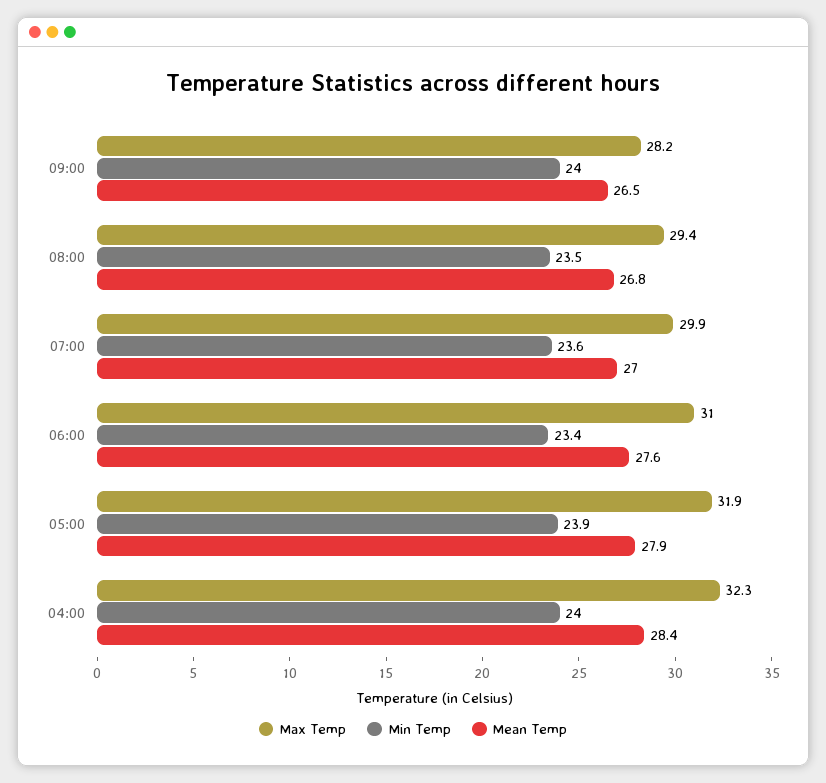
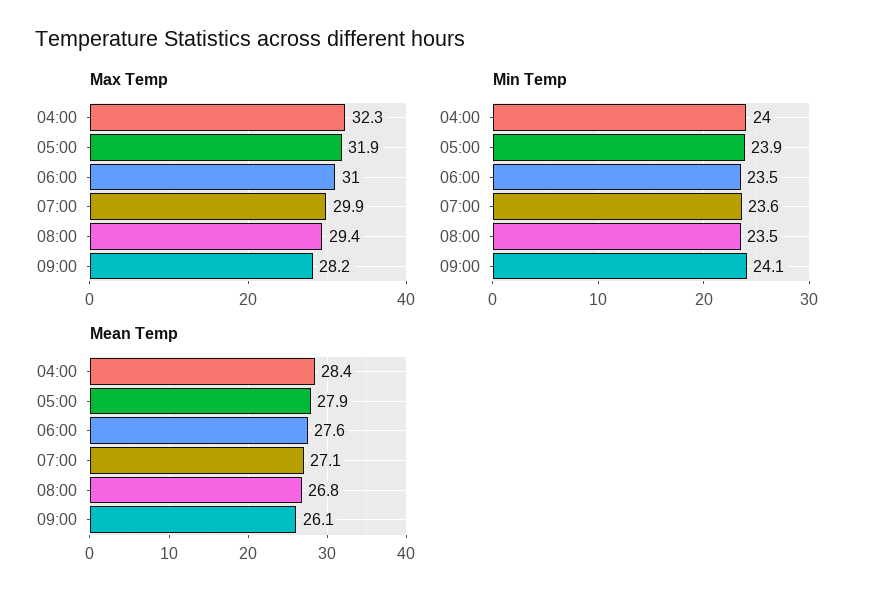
  {
    "Max Temp": {
      "09:00": 28.2,
      "08:00": 29.4,
      "07:00": 29.9,
      "06:00": 31,
      "05:00": 31.9,
      "04:00": 32.3
    },
    "Min Temp": {
-     "09:00": 24,
+     "09:00": 24.1,
      "08:00": 23.5,
      "07:00": 23.6,
-     "06:00": 23.4,
+     "06:00": 23.5,
      "05:00": 23.9,
      "04:00": 24
    },
    "Mean Temp": {
-     "09:00": 26.5,
+     "09:00": 26.1,
      "08:00": 26.8,
-     "07:00": 27,
+     "07:00": 27.1,
      "06:00": 27.6,
      "05:00": 27.9,
      "04:00": 28.4
    }
  }

